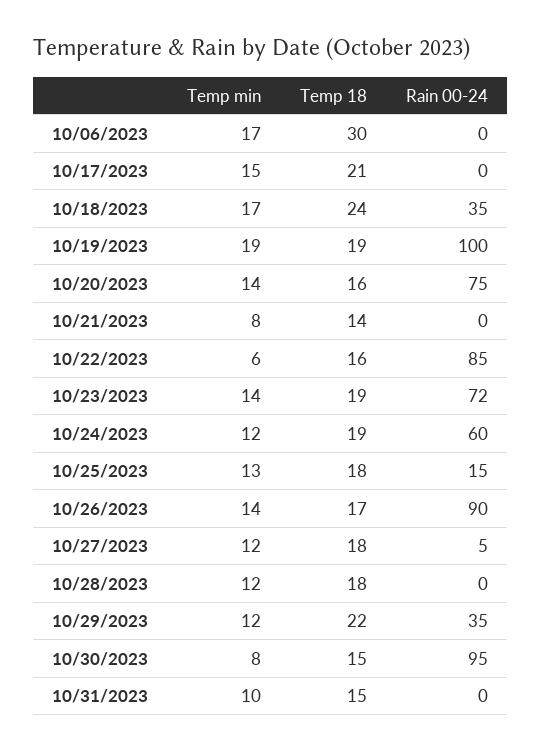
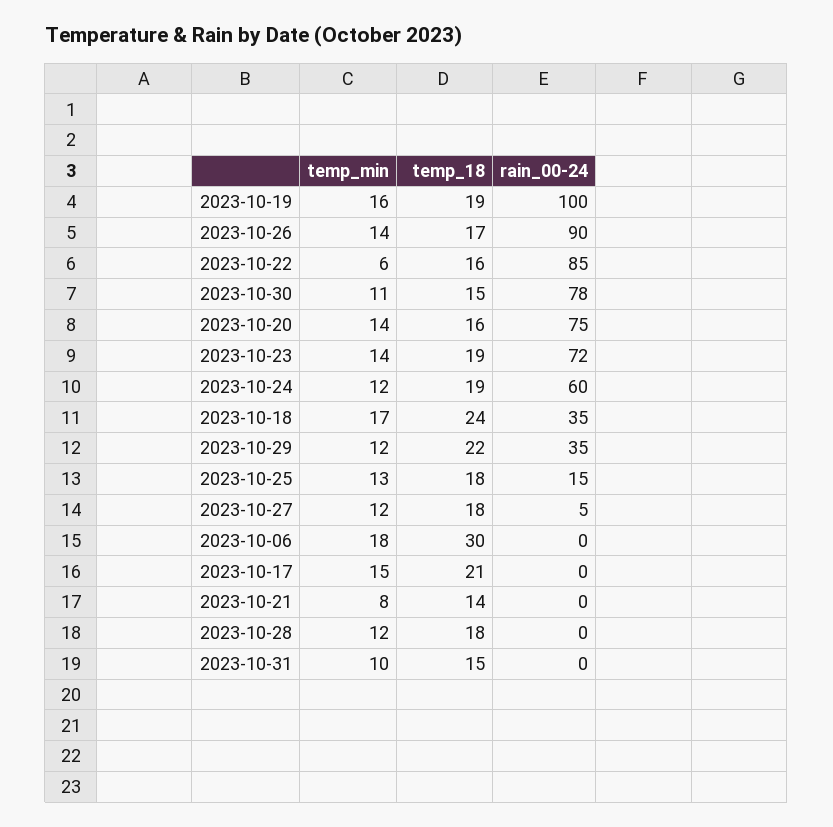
  {
    "Temp min": {
-     "10/06/2023": 17,
+     "10/06/2023": 18,
      "10/17/2023": 15,
      "10/18/2023": 17,
-     "10/19/2023": 19,
+     "10/19/2023": 16,
      "10/20/2023": 14,
      "10/21/2023": 8,
      "10/22/2023": 6,
      "10/23/2023": 14,
      "10/24/2023": 12,
      "10/25/2023": 13,
      "10/26/2023": 14,
      "10/27/2023": 12,
      "10/28/2023": 12,
      "10/29/2023": 12,
-     "10/30/2023": 8,
+     "10/30/2023": 11,
      "10/31/2023": 10
    },
    "Temp 18": {
      "10/06/2023": 30,
      "10/17/2023": 21,
      "10/18/2023": 24,
      "10/19/2023": 19,
      "10/20/2023": 16,
      "10/21/2023": 14,
      "10/22/2023": 16,
      "10/23/2023": 19,
      "10/24/2023": 19,
      "10/25/2023": 18,
      "10/26/2023": 17,
      "10/27/2023": 18,
      "10/28/2023": 18,
      "10/29/2023": 22,
      "10/30/2023": 15,
      "10/31/2023": 15
    },
    "Rain 00-24": {
      "10/06/2023": 0,
      "10/17/2023": 0,
      "10/18/2023": 35,
      "10/19/2023": 100,
      "10/20/2023": 75,
      "10/21/2023": 0,
      "10/22/2023": 85,
      "10/23/2023": 72,
      "10/24/2023": 60,
      "10/25/2023": 15,
      "10/26/2023": 90,
      "10/27/2023": 5,
      "10/28/2023": 0,
      "10/29/2023": 35,
-     "10/30/2023": 95,
+     "10/30/2023": 78,
      "10/31/2023": 0
    }
  }

